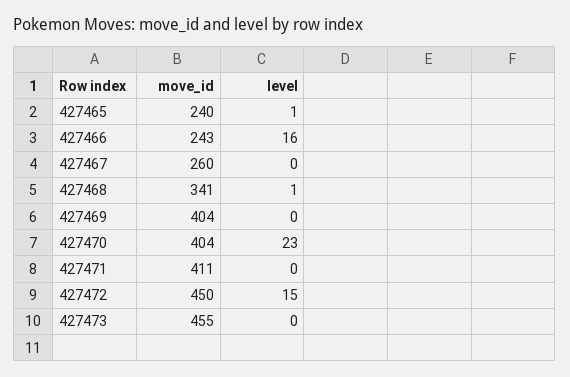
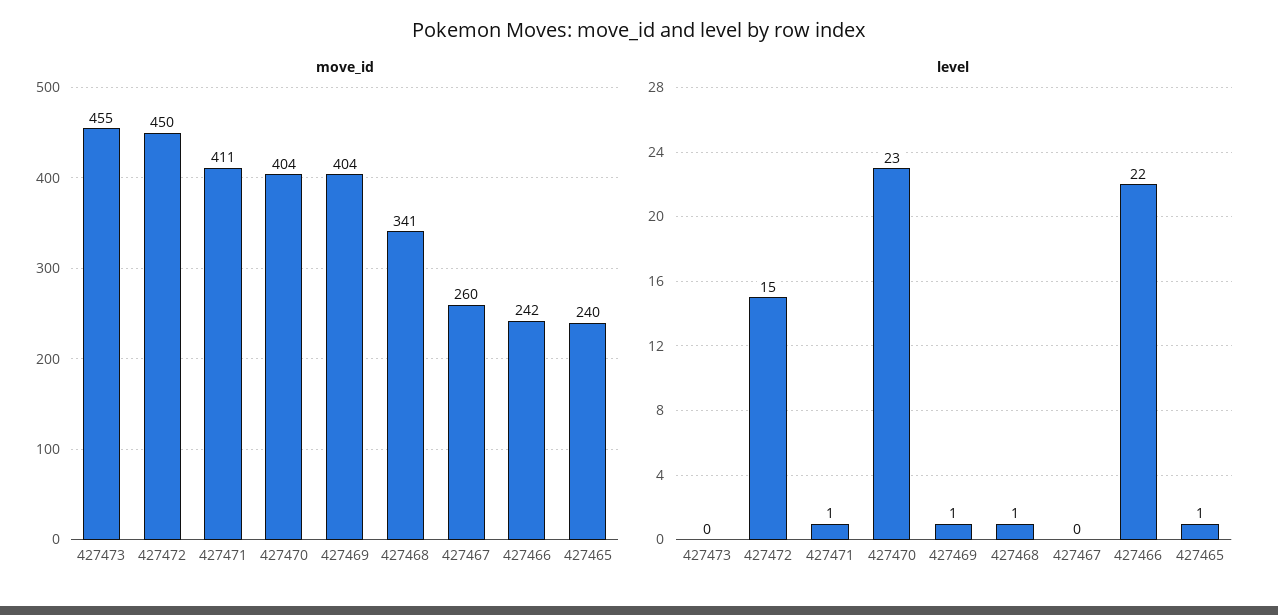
  {
    "move_id": {
      "427465": 240,
-     "427466": 243,
+     "427466": 242,
      "427467": 260,
      "427468": 341,
      "427469": 404,
      "427470": 404,
      "427471": 411,
      "427472": 450,
      "427473": 455
    },
    "level": {
      "427465": 1,
-     "427466": 16,
+     "427466": 22,
      "427467": 0,
      "427468": 1,
-     "427469": 0,
+     "427469": 1,
      "427470": 23,
-     "427471": 0,
+     "427471": 1,
      "427472": 15,
      "427473": 0
    }
  }

